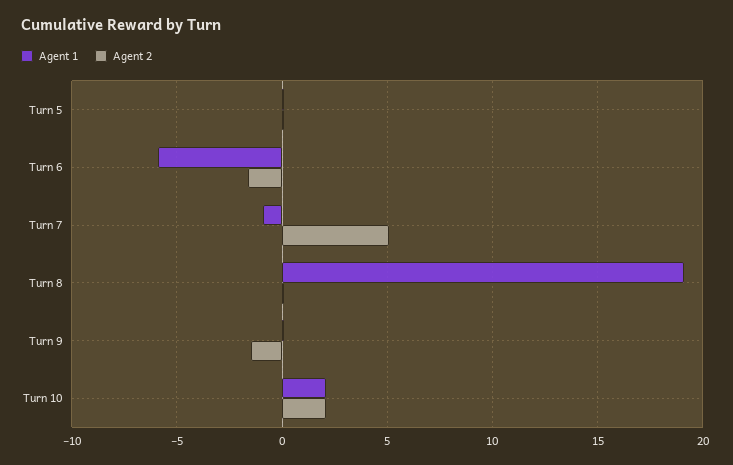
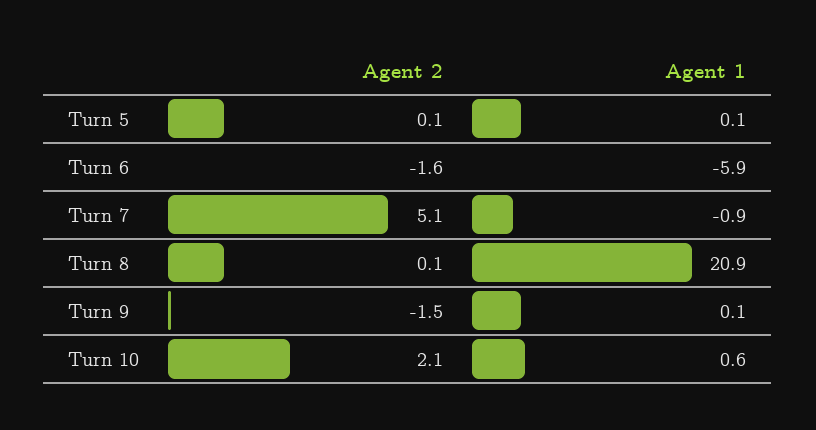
  {
    "Agent 1": {
      "Turn 5": 0.1,
      "Turn 6": -5.9,
      "Turn 7": -0.9,
-     "Turn 8": 19,
+     "Turn 8": 20.9,
      "Turn 9": 0.1,
-     "Turn 10": 2
+     "Turn 10": 0.6
    },
    "Agent 2": {
      "Turn 5": 0.1,
      "Turn 6": -1.6,
      "Turn 7": 5.1,
      "Turn 8": 0.1,
      "Turn 9": -1.5,
      "Turn 10": 2.1
    }
  }

